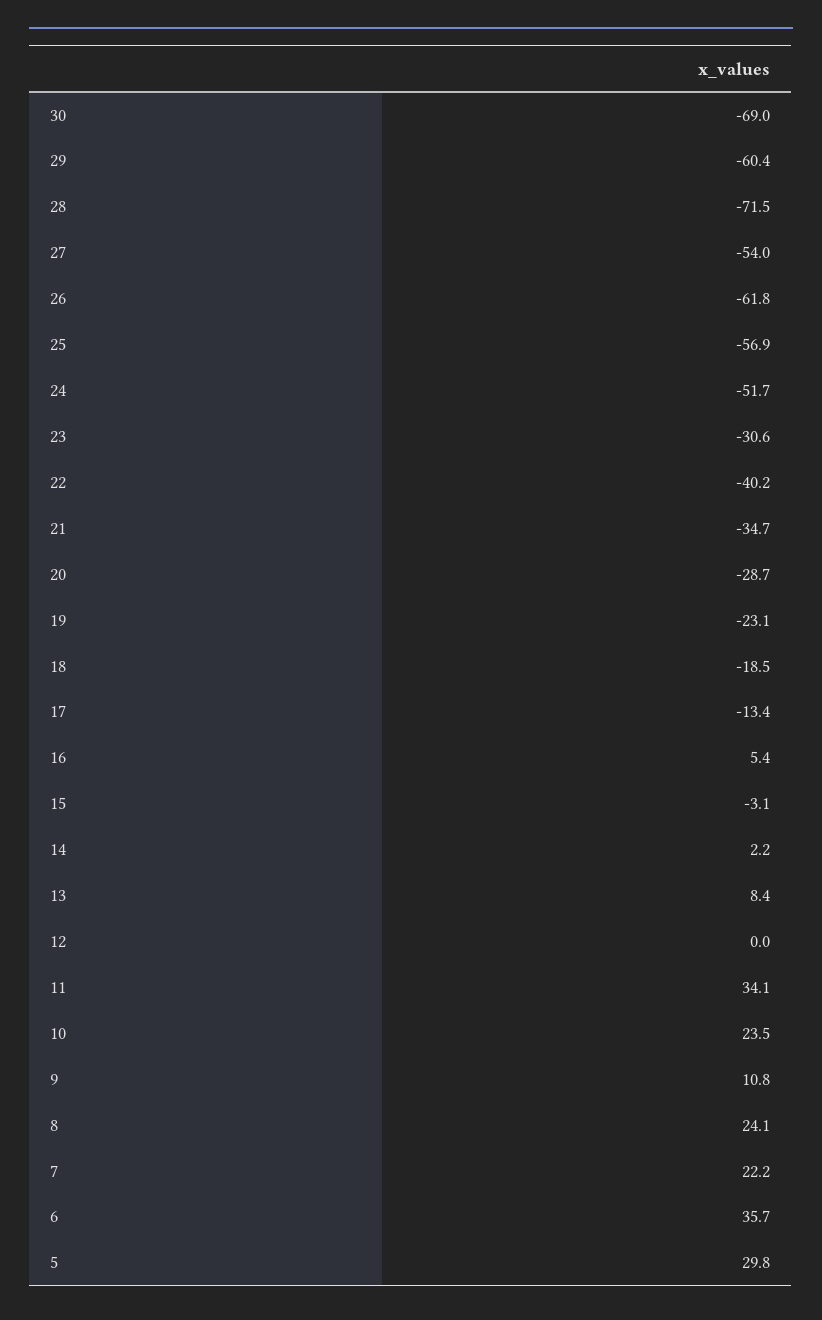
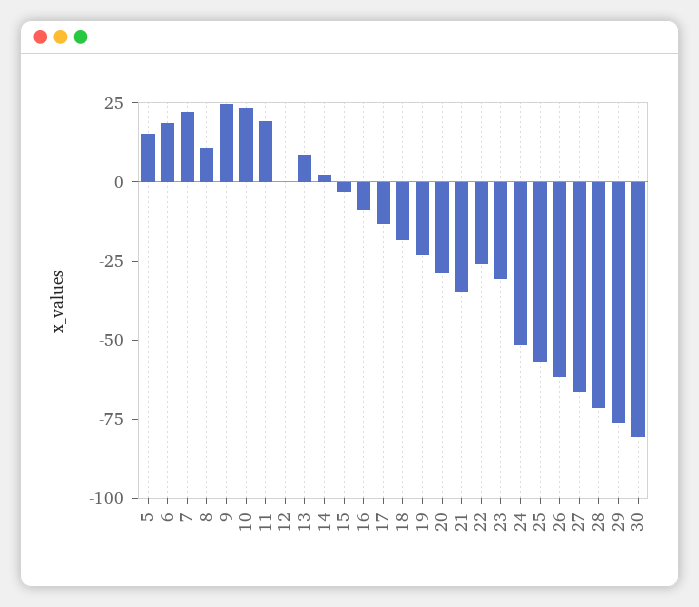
  {
-   "30": -69,
+   "30": -80,
-   "29": -60.4,
+   "29": -75,
    "28": -71.5,
-   "27": -54,
+   "27": -65,
    "26": -61.8,
    "25": -56.9,
    "24": -51.7,
    "23": -30.6,
-   "22": -40.2,
+   "22": -25,
    "21": -34.7,
    "20": -28.7,
    "19": -23.1,
    "18": -18.5,
    "17": -13.4,
-   "16": 5.4,
+   "16": -10,
    "15": -3.1,
    "14": 2.2,
    "13": 8.4,
    "12": 0,
-   "11": 34.1,
+   "11": 20,
    "10": 23.5,
-   "9": 10.8,
+   "9": 25,
-   "8": 24.1,
+   "8": 10,
    "7": 22.2,
-   "6": 35.7,
+   "6": 20,
-   "5": 29.8
+   "5": 15
  }

